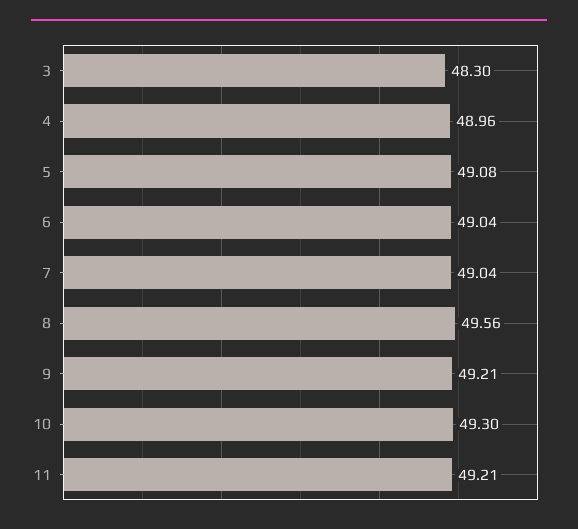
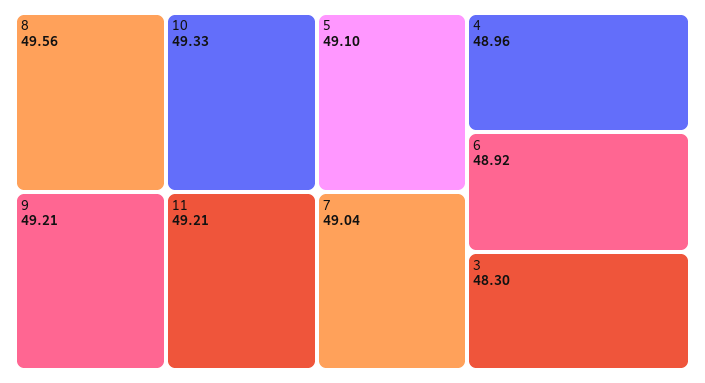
  {
    "3": 48.3,
    "4": 48.96,
-   "5": 49.08,
+   "5": 49.1,
-   "6": 49.04,
+   "6": 48.92,
    "7": 49.04,
    "8": 49.56,
    "9": 49.21,
-   "10": 49.3,
+   "10": 49.33,
    "11": 49.21
  }

